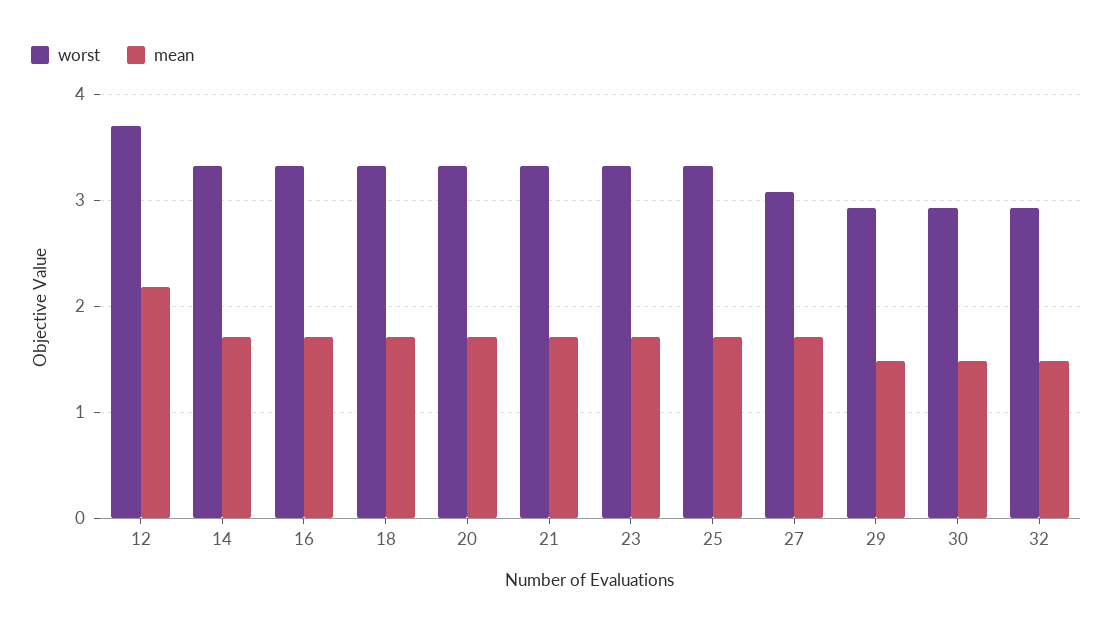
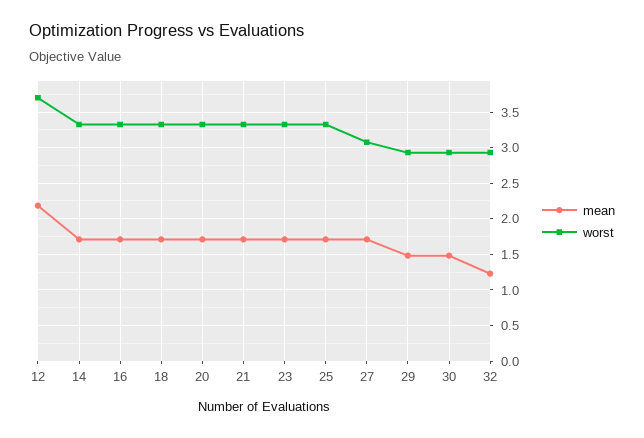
  {
    "worst": {
      "12": 3.7,
      "14": 3.3,
      "16": 3.3,
      "18": 3.3,
      "20": 3.3,
      "21": 3.3,
      "23": 3.3,
      "25": 3.3,
      "27": 3.1,
      "29": 2.9,
      "30": 2.9,
      "32": 2.9
    },
    "mean": {
      "12": 2.2,
      "14": 1.7,
      "16": 1.7,
      "18": 1.7,
      "20": 1.7,
      "21": 1.7,
      "23": 1.7,
      "25": 1.7,
      "27": 1.7,
      "29": 1.5,
      "30": 1.5,
-     "32": 1.5
+     "32": 1.2
    }
  }

